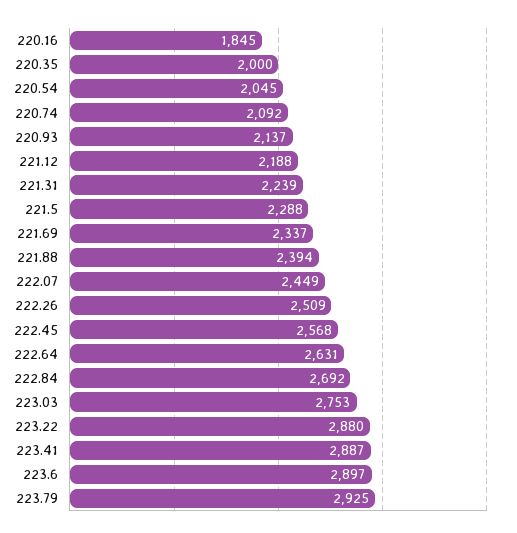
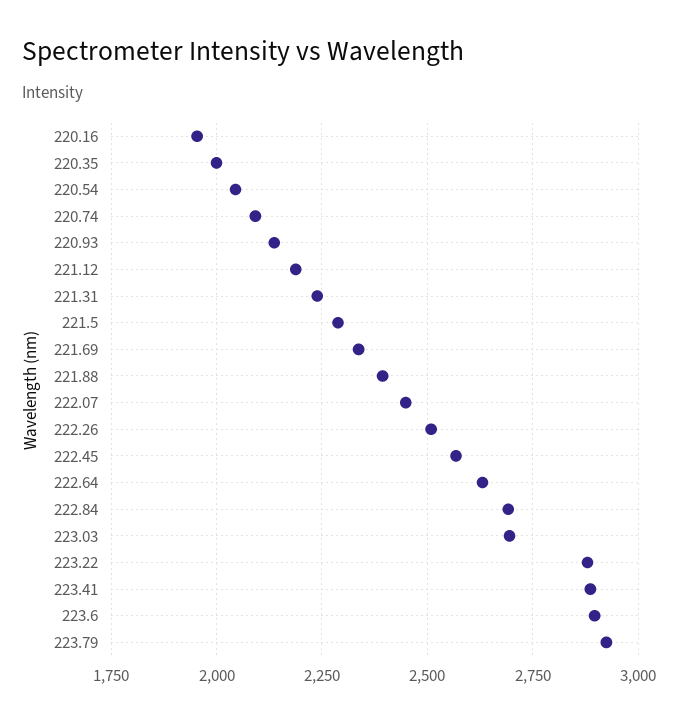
  {
-   "220.16": 1845,
+   "220.16": 1950,
    "220.35": 2000,
    "220.54": 2045,
    "220.74": 2092,
    "220.93": 2137,
    "221.12": 2188,
    "221.31": 2239,
    "221.5": 2288,
    "221.69": 2337,
    "221.88": 2394,
    "222.07": 2449,
    "222.26": 2509,
    "222.45": 2568,
    "222.64": 2631,
    "222.84": 2692,
-   "223.03": 2753,
+   "223.03": 2700,
    "223.22": 2880,
    "223.41": 2887,
    "223.6": 2897,
    "223.79": 2925
  }

